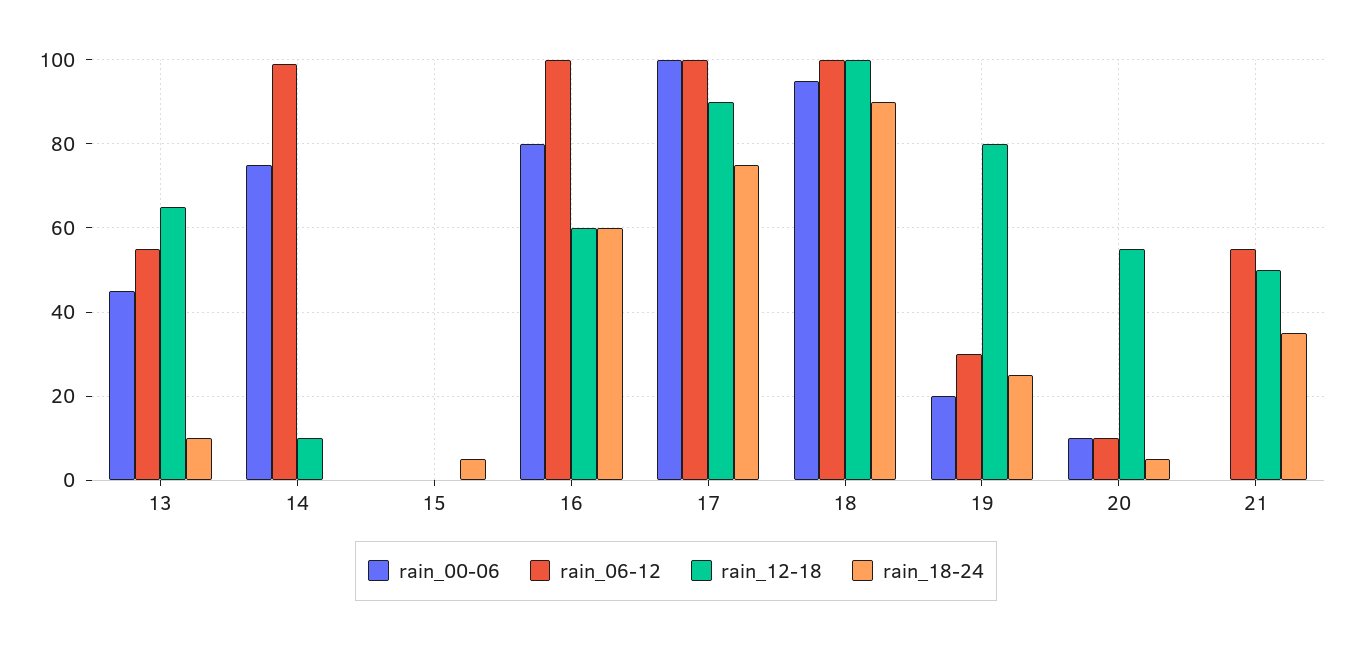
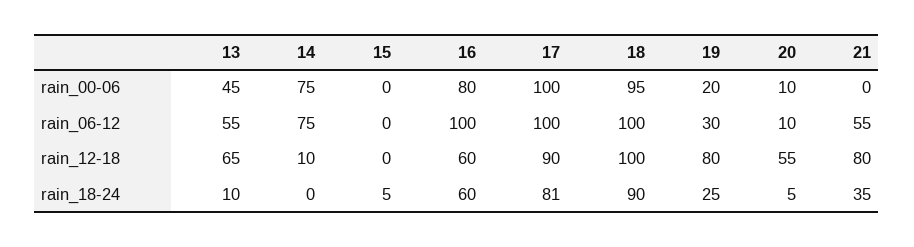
  {
    "rain_00-06": {
      "13": 45,
      "14": 75,
      "15": 0,
      "16": 80,
      "17": 100,
      "18": 95,
      "19": 20,
      "20": 10,
      "21": 0
    },
    "rain_06-12": {
      "13": 55,
-     "14": 100,
+     "14": 75,
      "15": 0,
      "16": 100,
      "17": 100,
      "18": 100,
      "19": 30,
      "20": 10,
      "21": 55
    },
    "rain_12-18": {
      "13": 65,
      "14": 10,
      "15": 0,
      "16": 60,
      "17": 90,
      "18": 100,
      "19": 80,
      "20": 55,
-     "21": 50
+     "21": 80
    },
    "rain_18-24": {
      "13": 10,
      "14": 0,
      "15": 5,
      "16": 60,
-     "17": 75,
+     "17": 81,
      "18": 90,
      "19": 25,
      "20": 5,
      "21": 35
    }
  }

